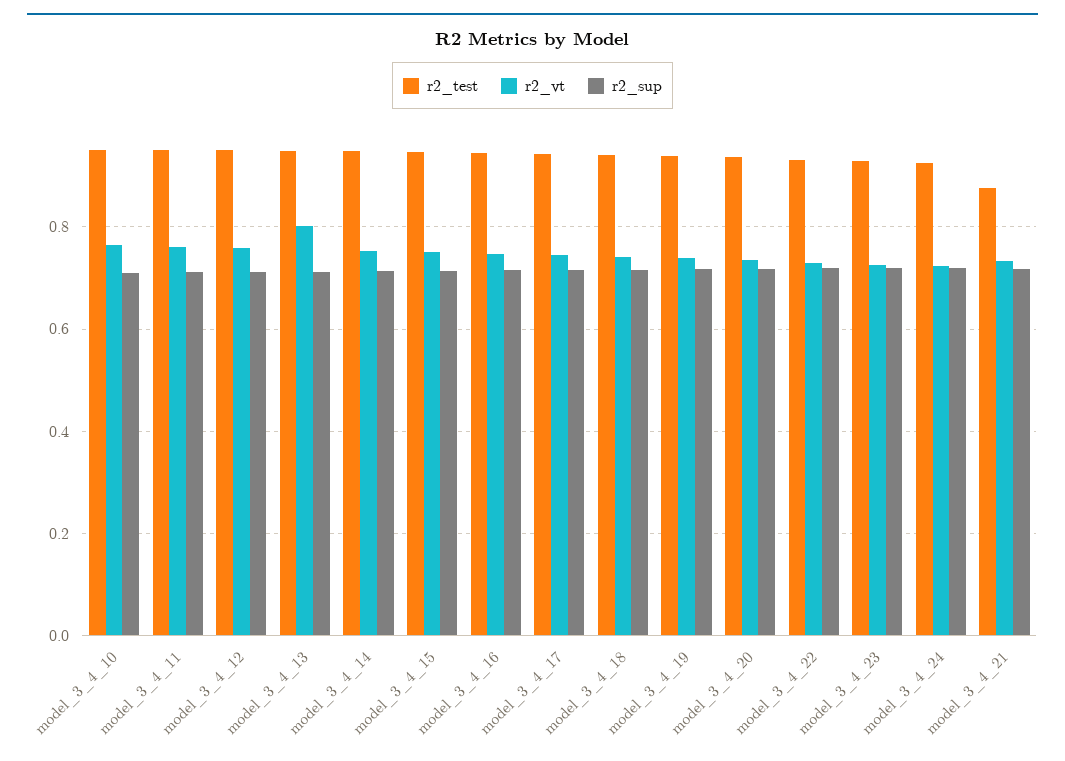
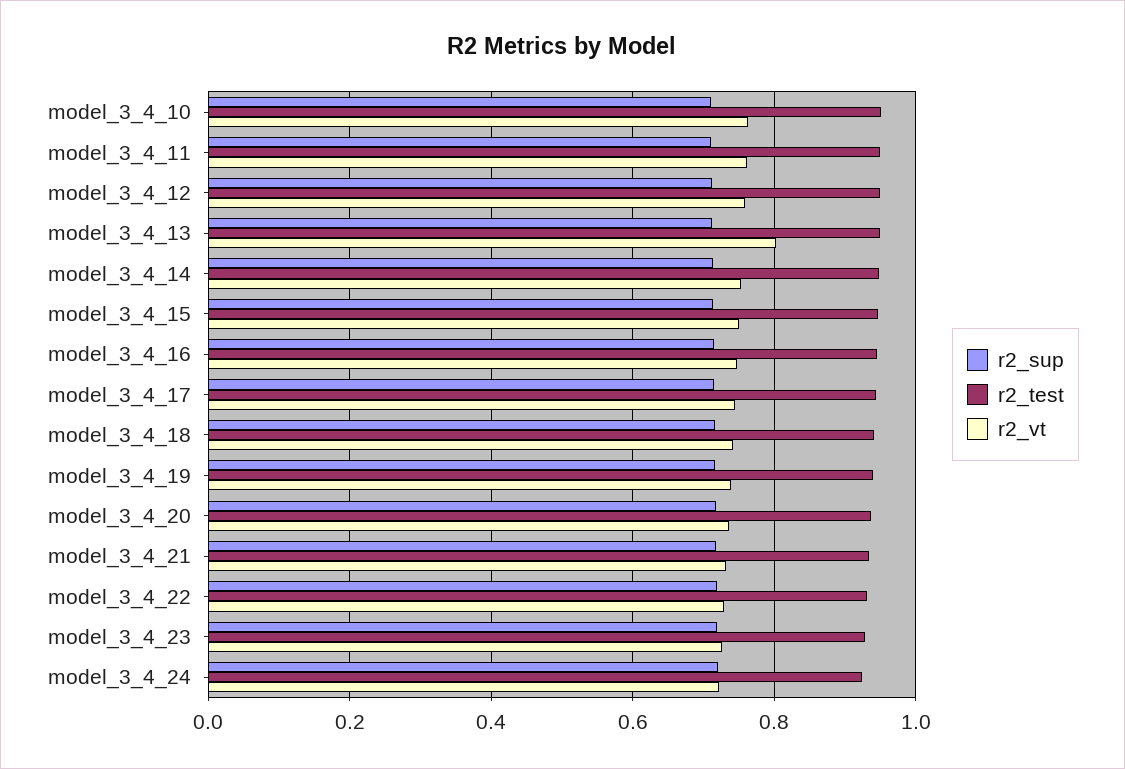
  {
    "r2_test": {
      "model_3_4_10": 0.96,
      "model_3_4_11": 0.96,
      "model_3_4_12": 0.94,
      "model_3_4_13": 0.94,
      "model_3_4_14": 0.94,
      "model_3_4_15": 0.94,
      "model_3_4_16": 0.94,
      "model_3_4_17": 0.94,
      "model_3_4_18": 0.94,
      "model_3_4_19": 0.94,
      "model_3_4_20": 0.94,
      "model_3_4_22": 0.94,
      "model_3_4_23": 0.92,
      "model_3_4_24": 0.92,
-     "model_3_4_21": 0.88
+     "model_3_4_21": 0.94
    },
    "r2_vt": {
      "model_3_4_10": 0.76,
      "model_3_4_11": 0.76,
      "model_3_4_12": 0.76,
      "model_3_4_13": 0.8,
      "model_3_4_14": 0.76,
      "model_3_4_15": 0.76,
      "model_3_4_16": 0.74,
      "model_3_4_17": 0.74,
      "model_3_4_18": 0.74,
      "model_3_4_19": 0.74,
      "model_3_4_20": 0.74,
      "model_3_4_22": 0.72,
      "model_3_4_23": 0.72,
      "model_3_4_24": 0.72,
      "model_3_4_21": 0.74
    },
    "r2_sup": {
      "model_3_4_10": 0.72,
      "model_3_4_11": 0.72,
      "model_3_4_12": 0.72,
      "model_3_4_13": 0.72,
      "model_3_4_14": 0.72,
      "model_3_4_15": 0.72,
      "model_3_4_16": 0.72,
      "model_3_4_17": 0.72,
      "model_3_4_18": 0.72,
      "model_3_4_19": 0.72,
      "model_3_4_20": 0.72,
      "model_3_4_22": 0.72,
      "model_3_4_23": 0.72,
      "model_3_4_24": 0.72,
      "model_3_4_21": 0.72
    }
  }

